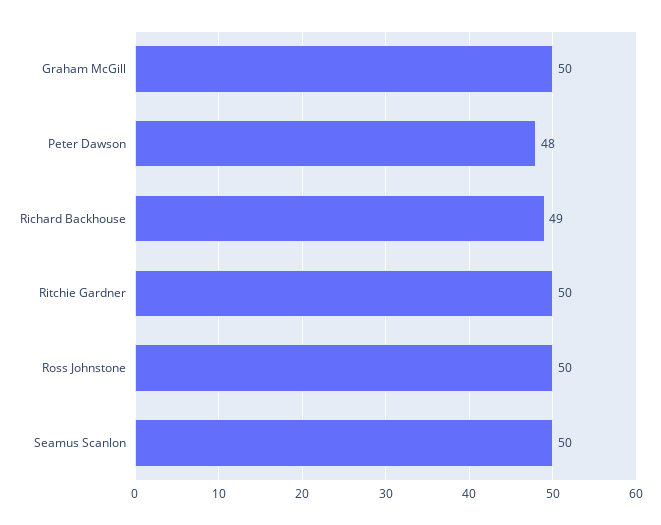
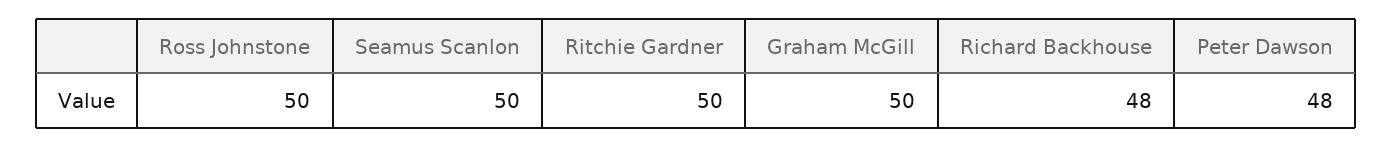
  {
    "Graham McGill": 50,
    "Peter Dawson": 48,
-   "Richard Backhouse": 49,
+   "Richard Backhouse": 48,
    "Ritchie Gardner": 50,
    "Ross Johnstone": 50,
    "Seamus Scanlon": 50
  }

